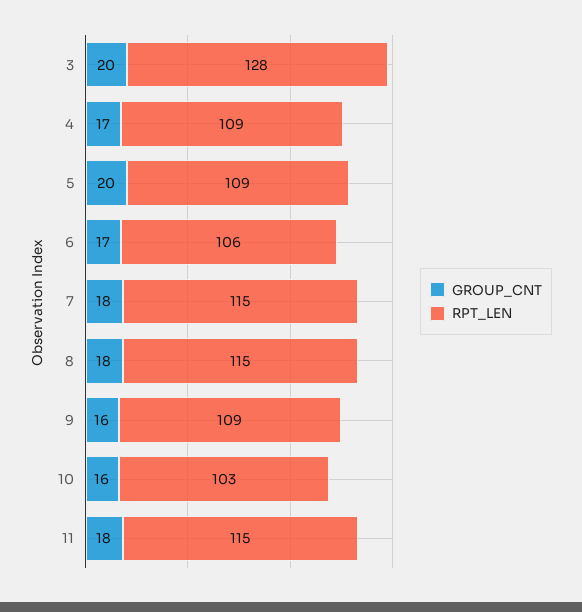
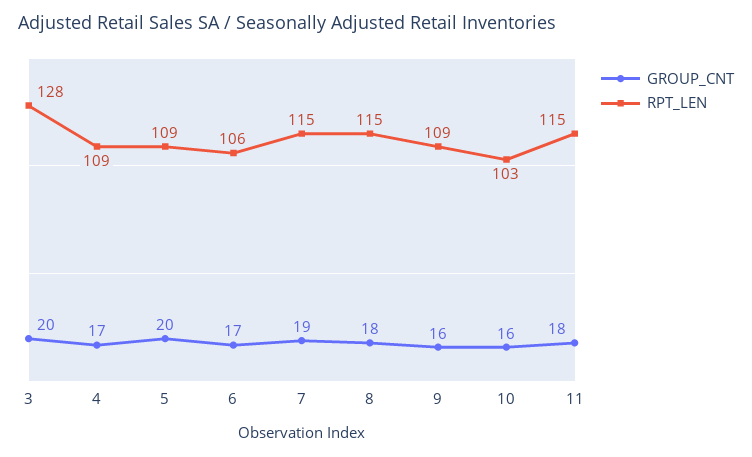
  {
    "GROUP_CNT": {
      "3": 20,
      "4": 17,
      "5": 20,
      "6": 17,
-     "7": 18,
+     "7": 19,
      "8": 18,
      "9": 16,
      "10": 16,
      "11": 18
    },
    "RPT_LEN": {
      "3": 128,
      "4": 109,
      "5": 109,
      "6": 106,
      "7": 115,
      "8": 115,
      "9": 109,
      "10": 103,
      "11": 115
    }
  }

